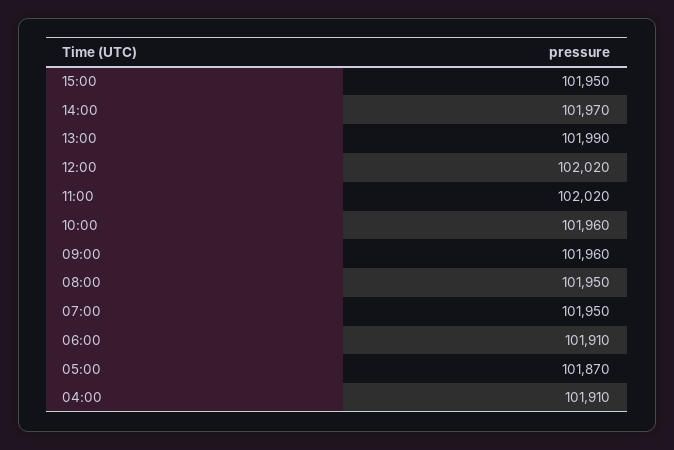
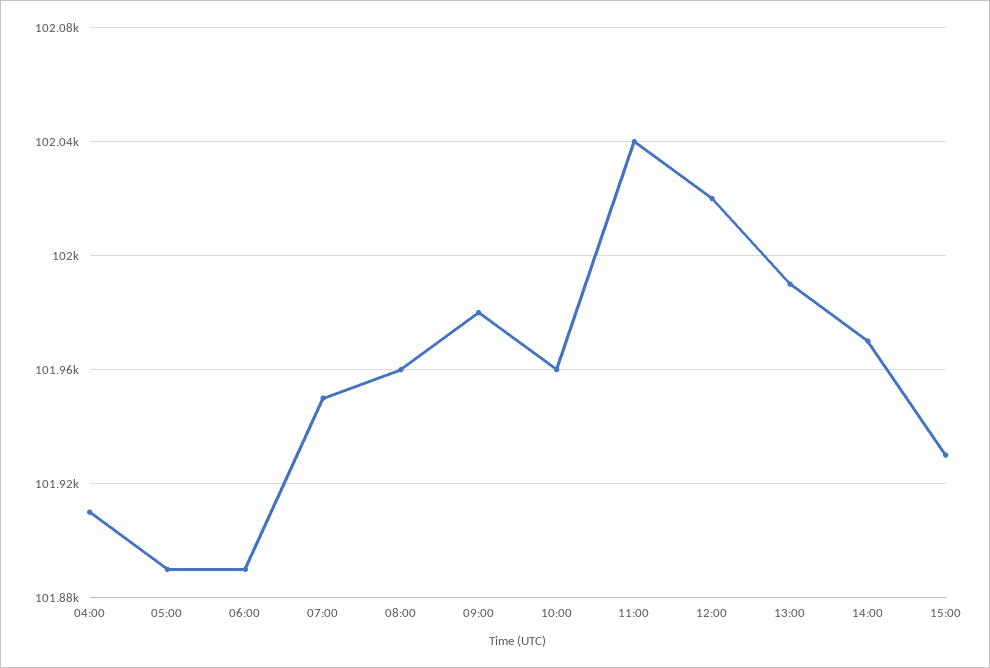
  {
-   "15:00": 101950,
+   "15:00": 101930,
    "14:00": 101970,
    "13:00": 101990,
    "12:00": 102020,
-   "11:00": 102020,
+   "11:00": 102040,
    "10:00": 101960,
-   "09:00": 101960,
+   "09:00": 101980,
-   "08:00": 101950,
+   "08:00": 101960,
    "07:00": 101950,
-   "06:00": 101910,
+   "06:00": 101890,
-   "05:00": 101870,
+   "05:00": 101890,
    "04:00": 101910
  }

